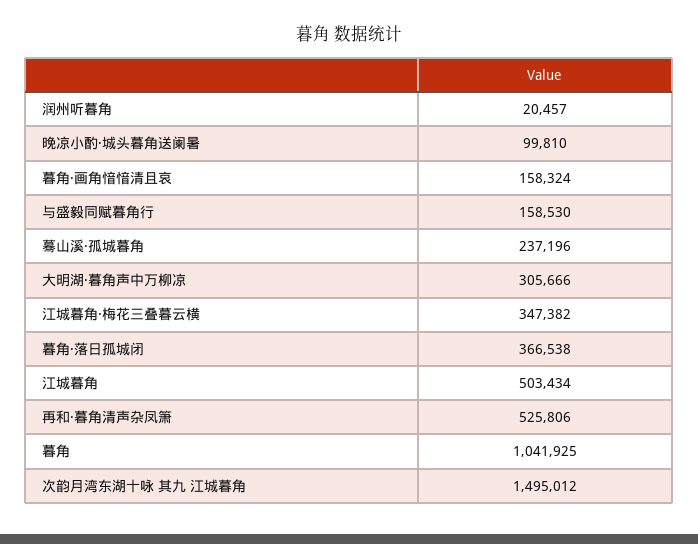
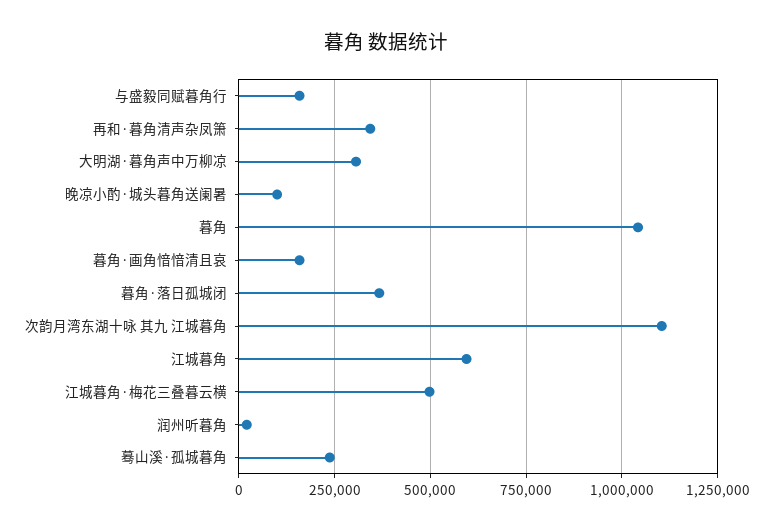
  {
    "润州听暮角": 20457,
    "晚凉小酌·城头暮角送阑暑": 99810,
    "暮角·画角愔愔清且哀": 158324,
    "与盛毅同赋暮角行": 158530,
    "蓦山溪·孤城暮角": 237196,
    "大明湖·暮角声中万柳凉": 305666,
-   "江城暮角·梅花三叠暮云横": 347382,
+   "江城暮角·梅花三叠暮云横": 500000,
    "暮角·落日孤城闭": 366538,
-   "江城暮角": 503434,
+   "江城暮角": 600000,
-   "再和·暮角清声杂凤箫": 525806,
+   "再和·暮角清声杂凤箫": 350000,
    "暮角": 1041925,
-   "次韵月湾东湖十咏 其九 江城暮角": 1495012
+   "次韵月湾东湖十咏 其九 江城暮角": 1100000
  }

